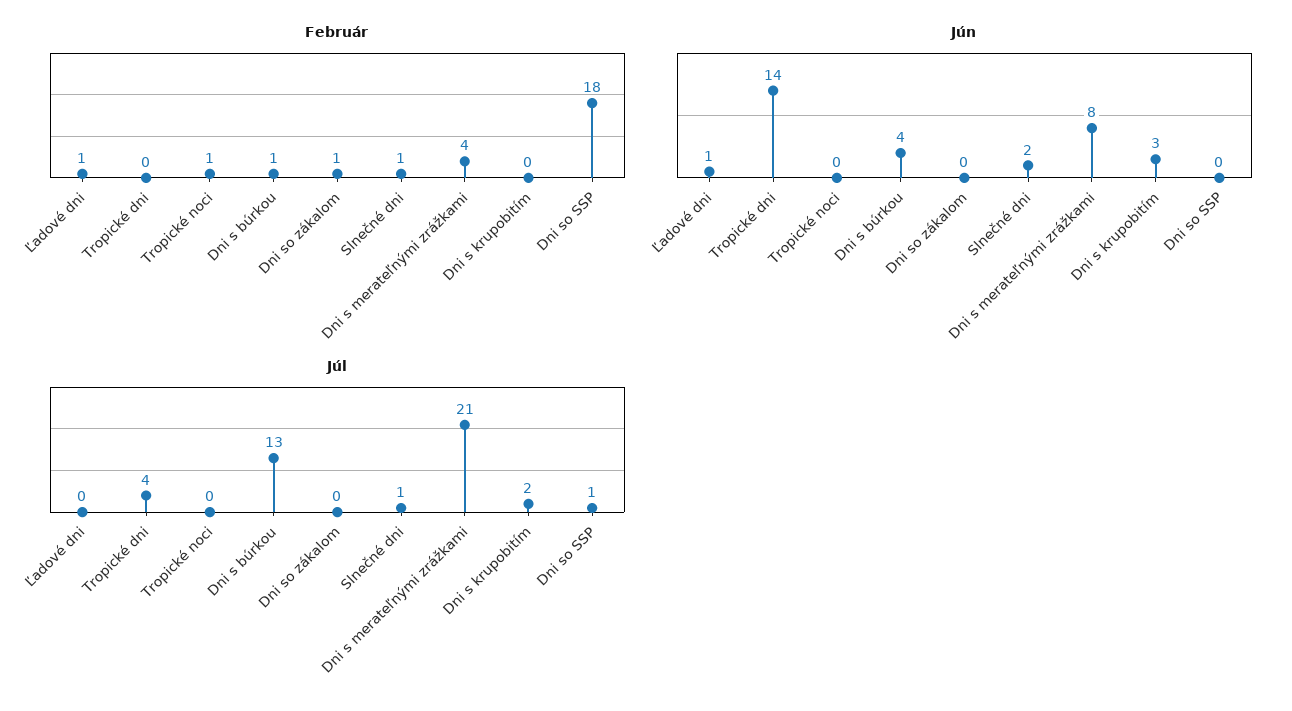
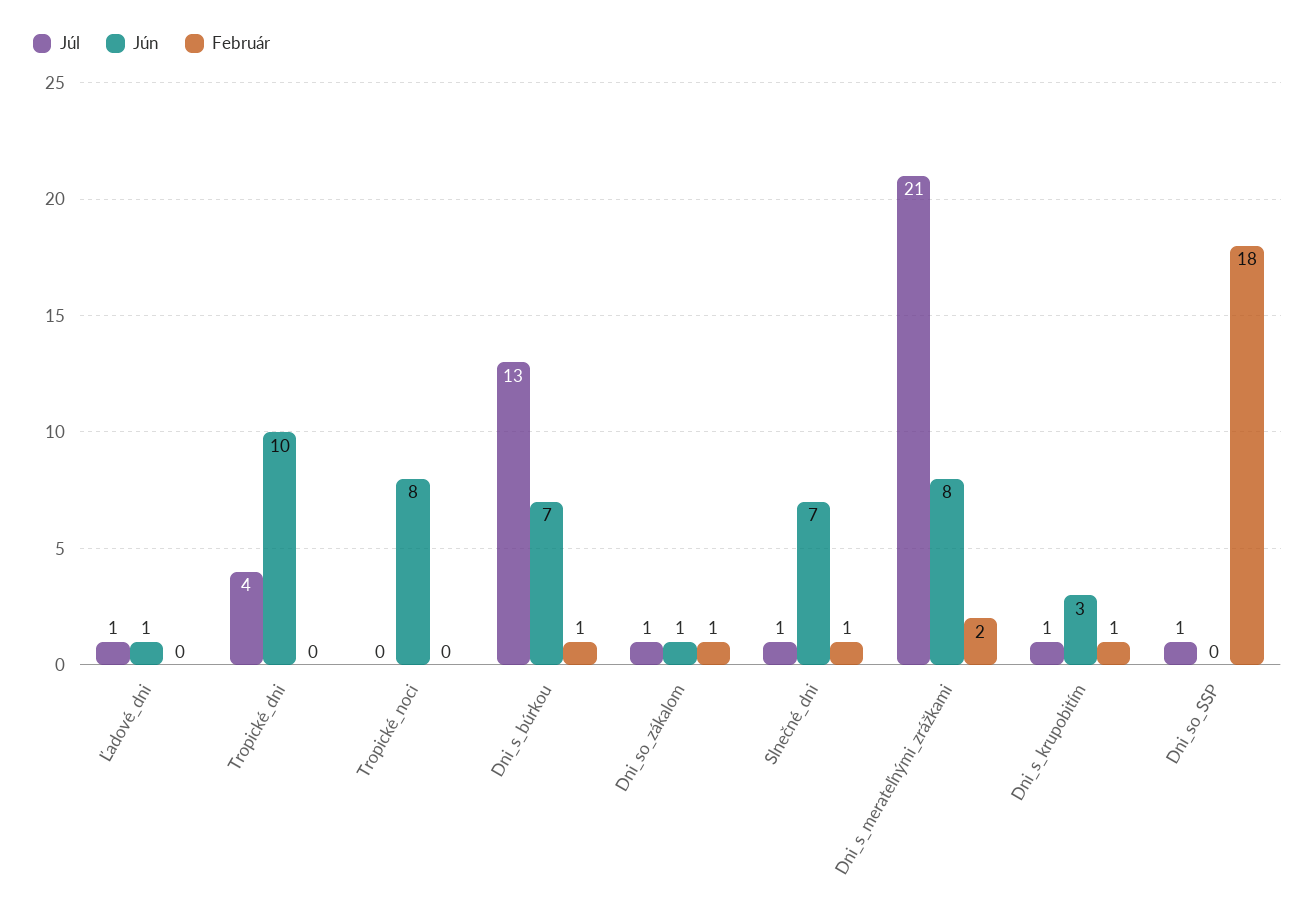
  {
    "Február": {
-     "Ľadové dni": 1,
+     "Ľadové dni": 0,
      "Tropické dni": 0,
-     "Tropické noci": 1,
+     "Tropické noci": 0,
      "Dni s búrkou": 1,
      "Dni so zákalom": 1,
      "Slnečné dni": 1,
-     "Dni s merateľnými zrážkami": 4,
+     "Dni s merateľnými zrážkami": 2,
-     "Dni s krupobitím": 0,
+     "Dni s krupobitím": 1,
      "Dni so SSP": 18
    },
    "Jún": {
      "Ľadové dni": 1,
-     "Tropické dni": 14,
+     "Tropické dni": 10,
-     "Tropické noci": 0,
+     "Tropické noci": 8,
-     "Dni s búrkou": 4,
+     "Dni s búrkou": 7,
-     "Dni so zákalom": 0,
+     "Dni so zákalom": 1,
-     "Slnečné dni": 2,
+     "Slnečné dni": 7,
      "Dni s merateľnými zrážkami": 8,
      "Dni s krupobitím": 3,
      "Dni so SSP": 0
    },
    "Júl": {
-     "Ľadové dni": 0,
+     "Ľadové dni": 1,
      "Tropické dni": 4,
      "Tropické noci": 0,
      "Dni s búrkou": 13,
-     "Dni so zákalom": 0,
+     "Dni so zákalom": 1,
      "Slnečné dni": 1,
      "Dni s merateľnými zrážkami": 21,
-     "Dni s krupobitím": 2,
+     "Dni s krupobitím": 1,
      "Dni so SSP": 1
    }
  }

